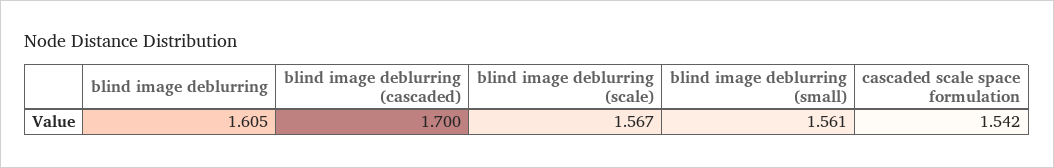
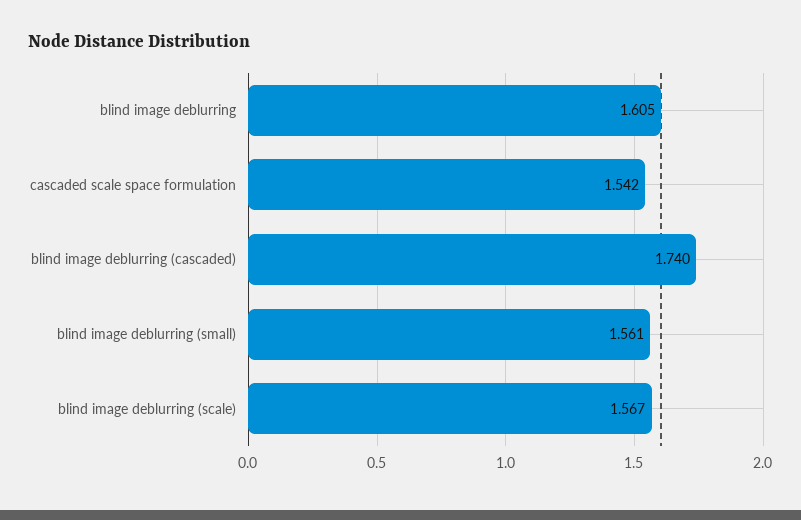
  {
    "blind image deblurring": 1.605,
-   "blind image deblurring (cascaded)": 1.7,
+   "blind image deblurring (cascaded)": 1.74,
    "blind image deblurring (scale)": 1.567,
    "blind image deblurring (small)": 1.561,
    "cascaded scale space formulation": 1.542
  }

